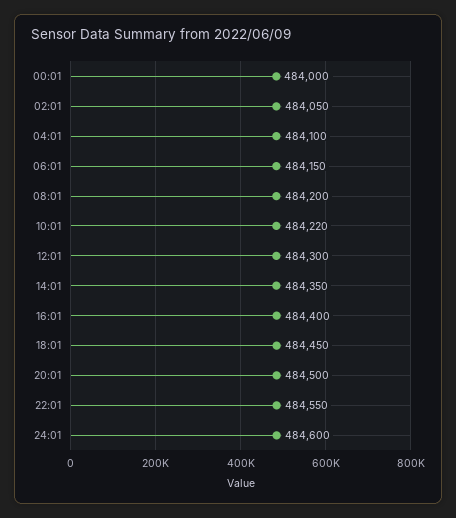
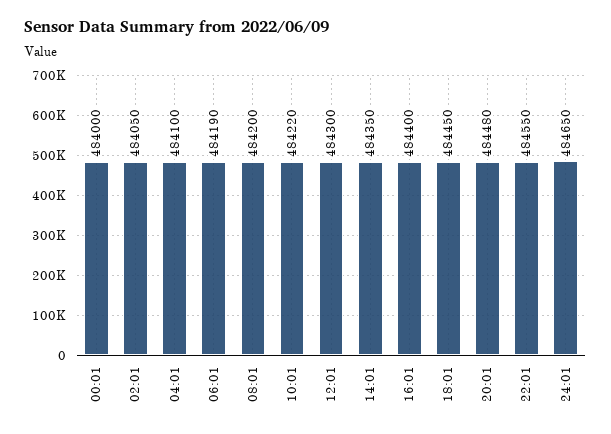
  {
    "00:01": 484000,
    "02:01": 484050,
    "04:01": 484100,
-   "06:01": 484150,
+   "06:01": 484190,
    "08:01": 484200,
    "10:01": 484220,
    "12:01": 484300,
    "14:01": 484350,
    "16:01": 484400,
    "18:01": 484450,
-   "20:01": 484500,
+   "20:01": 484480,
    "22:01": 484550,
-   "24:01": 484600
+   "24:01": 484650
  }

